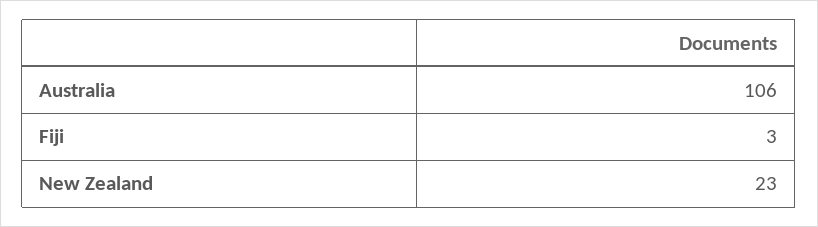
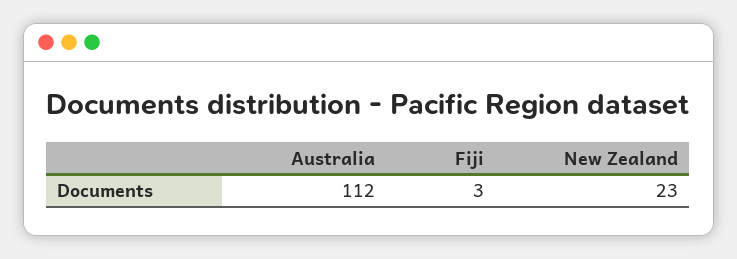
  {
-   "Australia": 106,
+   "Australia": 112,
    "Fiji": 3,
    "New Zealand": 23
  }

